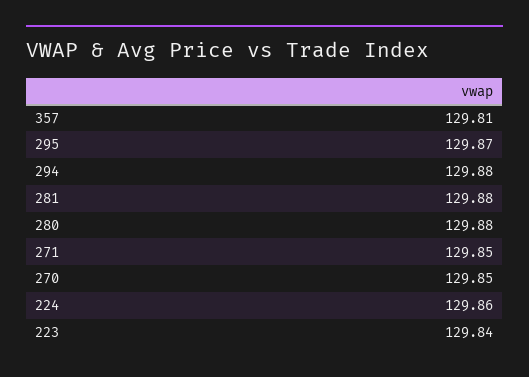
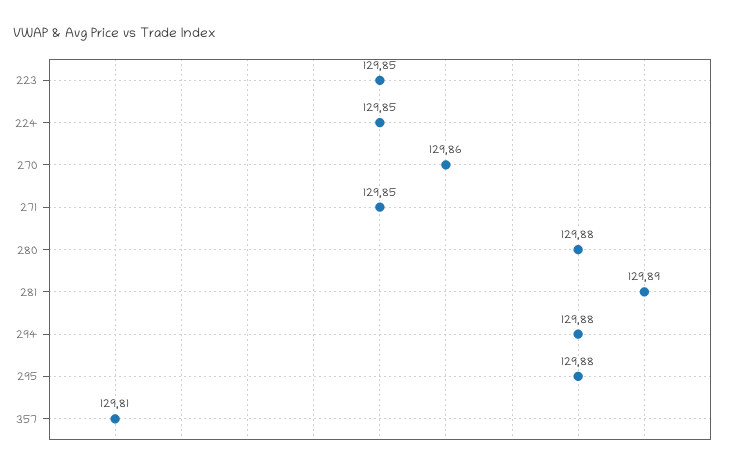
  {
    "357": 129.81,
-   "295": 129.87,
+   "295": 129.88,
    "294": 129.88,
-   "281": 129.88,
+   "281": 129.89,
    "280": 129.88,
    "271": 129.85,
-   "270": 129.85,
+   "270": 129.86,
-   "224": 129.86,
+   "224": 129.85,
-   "223": 129.84
+   "223": 129.85
  }

